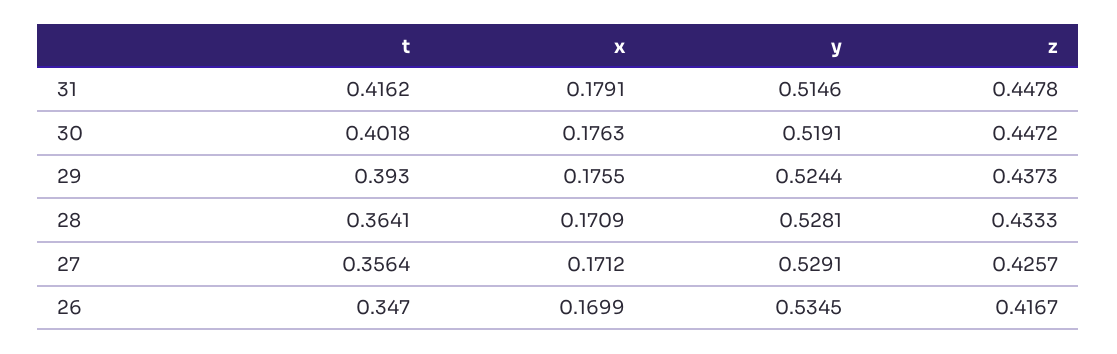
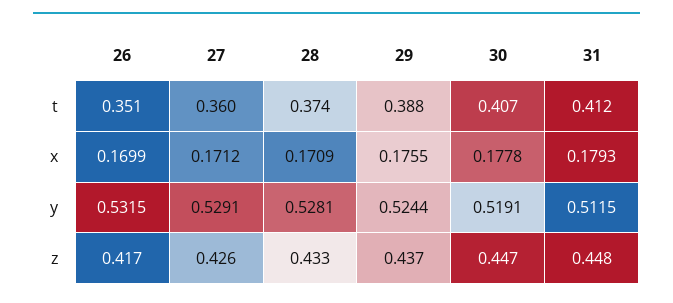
  {
    "t": {
-     "31": 0.4162,
+     "31": 0.412,
-     "30": 0.4018,
+     "30": 0.407,
-     "29": 0.393,
+     "29": 0.388,
-     "28": 0.3641,
+     "28": 0.374,
-     "27": 0.3564,
+     "27": 0.36,
-     "26": 0.347
+     "26": 0.351
    },
    "x": {
-     "31": 0.1791,
+     "31": 0.1793,
-     "30": 0.1763,
+     "30": 0.1778,
      "29": 0.1755,
      "28": 0.1709,
      "27": 0.1712,
      "26": 0.1699
    },
    "y": {
-     "31": 0.5146,
+     "31": 0.5115,
      "30": 0.5191,
      "29": 0.5244,
      "28": 0.5281,
      "27": 0.5291,
-     "26": 0.5345
+     "26": 0.5315
    },
    "z": {
      "31": 0.4478,
      "30": 0.4472,
      "29": 0.4373,
      "28": 0.4333,
      "27": 0.4257,
      "26": 0.4167
    }
  }

